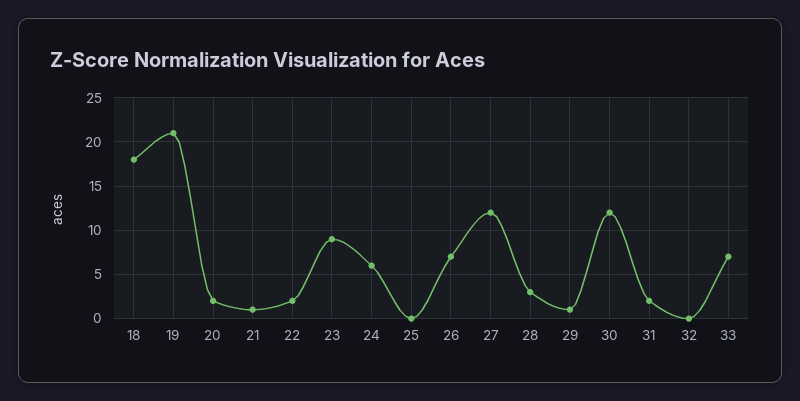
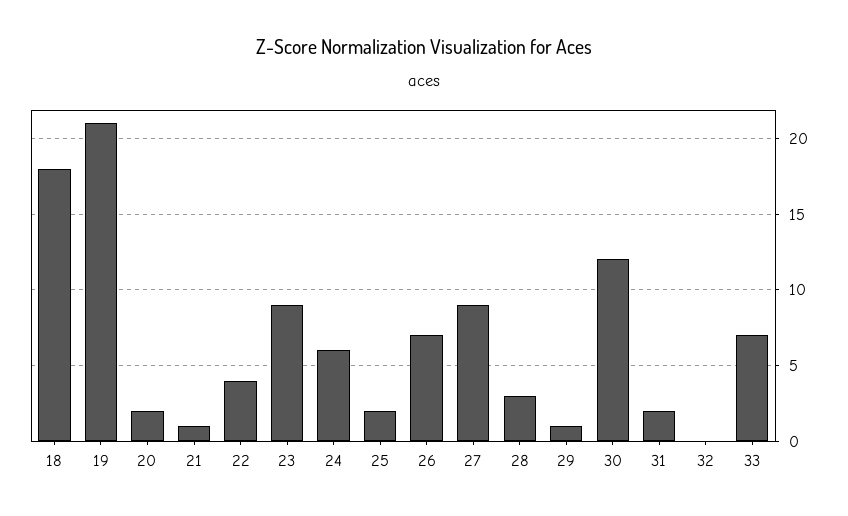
  {
    "18": 18,
    "19": 21,
    "20": 2,
    "21": 1,
-   "22": 2,
+   "22": 4,
    "23": 9,
    "24": 6,
-   "25": 0,
+   "25": 2,
    "26": 7,
-   "27": 12,
+   "27": 9,
    "28": 3,
    "29": 1,
    "30": 12,
    "31": 2,
    "32": 0,
    "33": 7
  }

